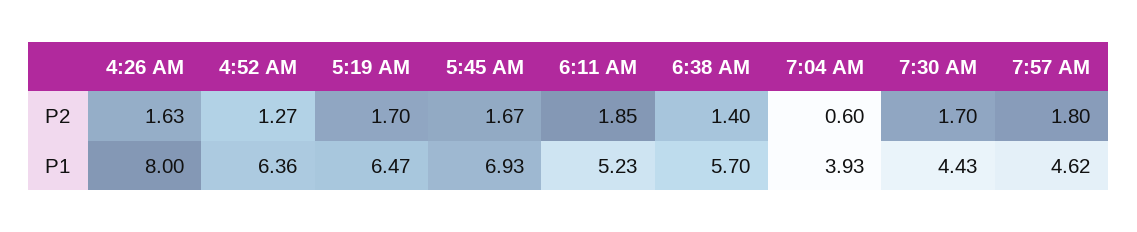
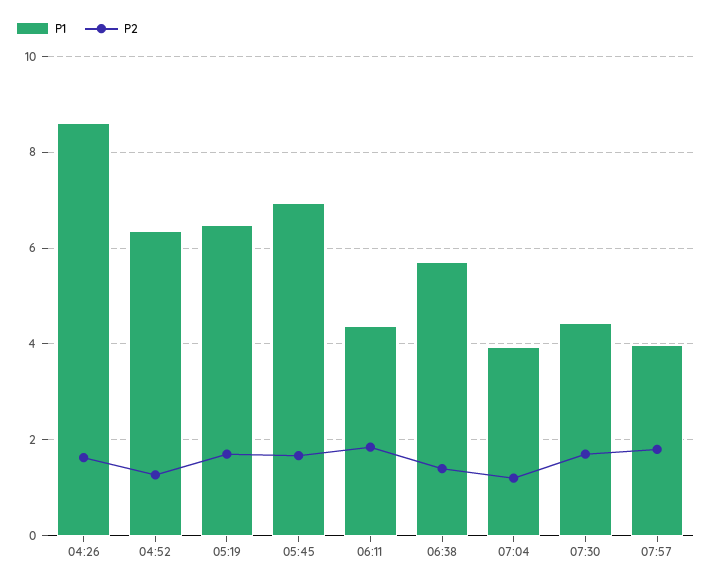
  {
    "P2": {
      "4:26 AM": 1.63,
      "4:52 AM": 1.27,
      "5:19 AM": 1.7,
      "5:45 AM": 1.67,
      "6:11 AM": 1.85,
      "6:38 AM": 1.4,
-     "7:04 AM": 0.6,
+     "7:04 AM": 1.2,
      "7:30 AM": 1.7,
      "7:57 AM": 1.8
    },
    "P1": {
-     "4:26 AM": 8,
+     "4:26 AM": 8.6,
      "4:52 AM": 6.36,
      "5:19 AM": 6.47,
      "5:45 AM": 6.93,
-     "6:11 AM": 5.23,
+     "6:11 AM": 4.4,
      "6:38 AM": 5.7,
      "7:04 AM": 3.93,
      "7:30 AM": 4.43,
-     "7:57 AM": 4.62
+     "7:57 AM": 4
    }
  }

